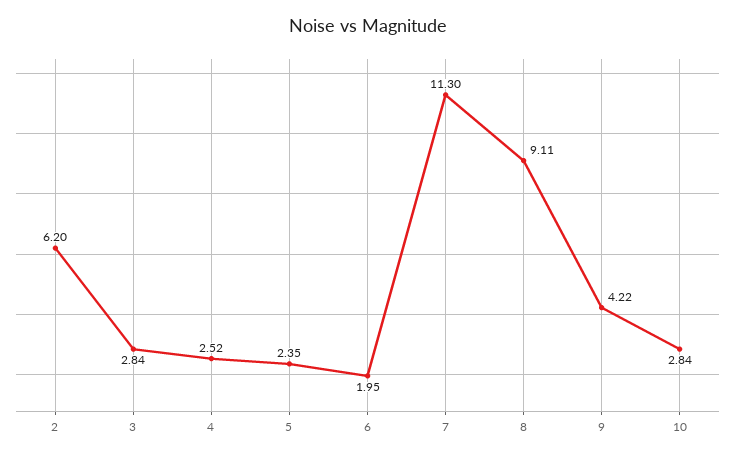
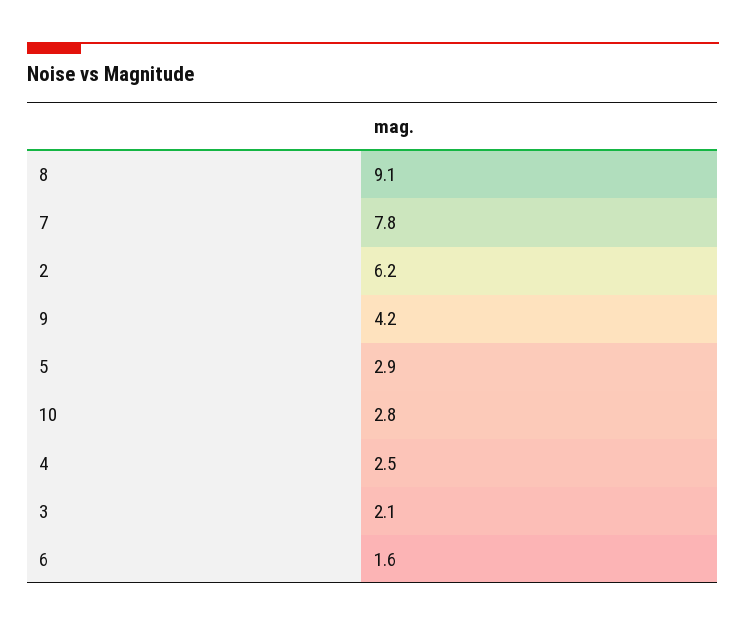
  {
    "2": 6.2,
-   "3": 2.84,
+   "3": 2.1,
    "4": 2.52,
-   "5": 2.35,
+   "5": 2.9,
-   "6": 1.95,
+   "6": 1.6,
-   "7": 11.3,
+   "7": 7.8,
    "8": 9.11,
    "9": 4.22,
    "10": 2.84
  }

